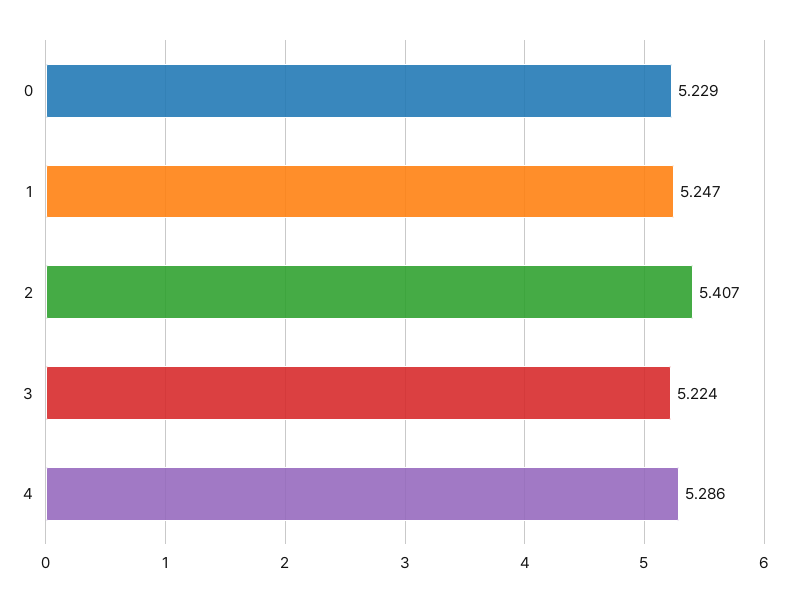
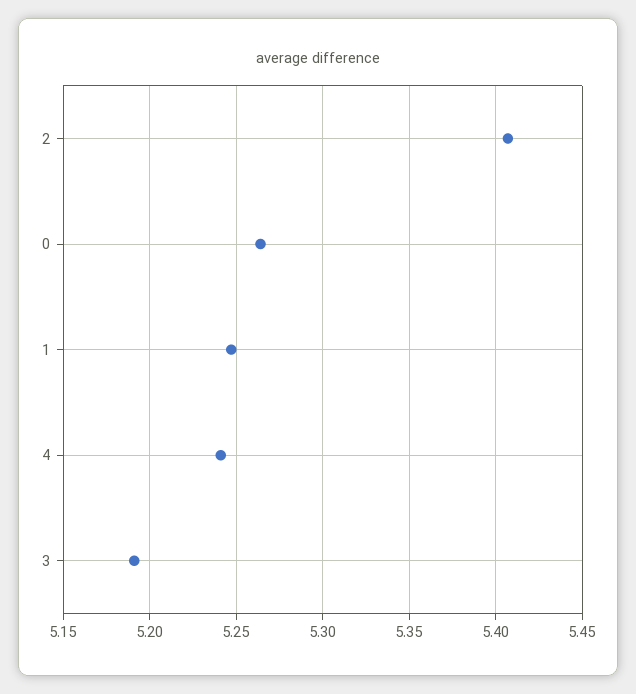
  {
-   "0": 5.229,
+   "0": 5.265,
    "1": 5.247,
    "2": 5.407,
-   "3": 5.224,
+   "3": 5.19,
-   "4": 5.286
+   "4": 5.24
  }

